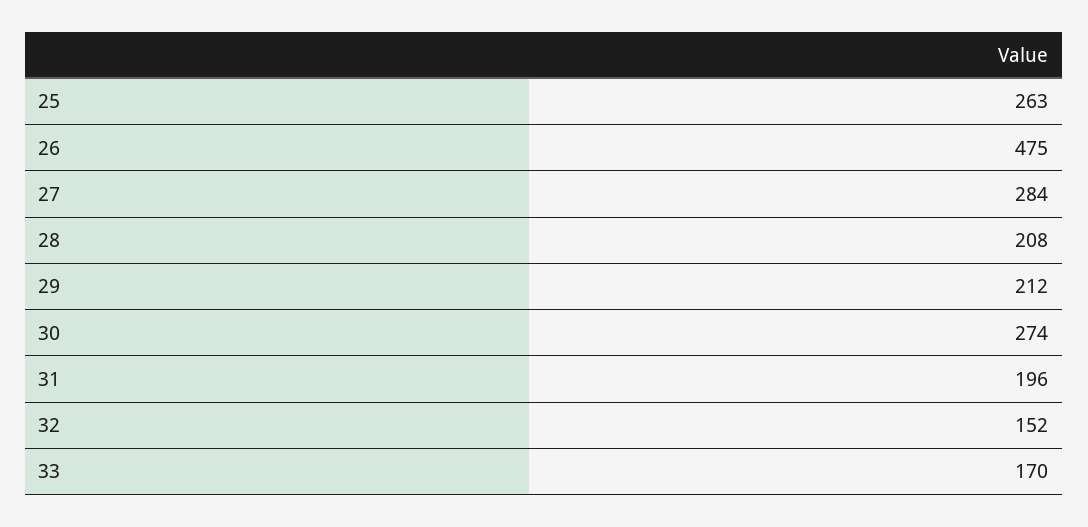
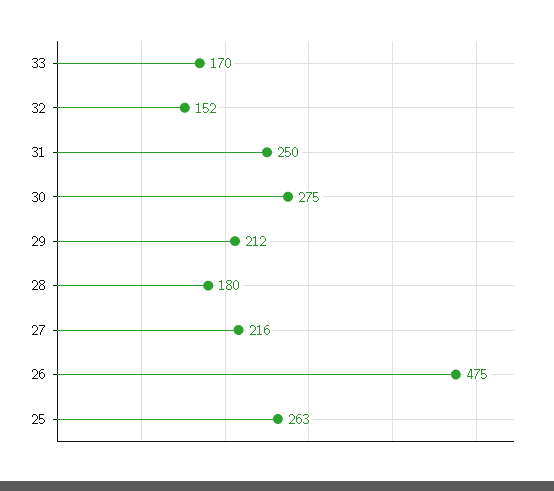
  {
    "25": 263,
    "26": 475,
-   "27": 284,
+   "27": 216,
-   "28": 208,
+   "28": 180,
    "29": 212,
-   "30": 274,
+   "30": 275,
-   "31": 196,
+   "31": 250,
    "32": 152,
    "33": 170
  }

